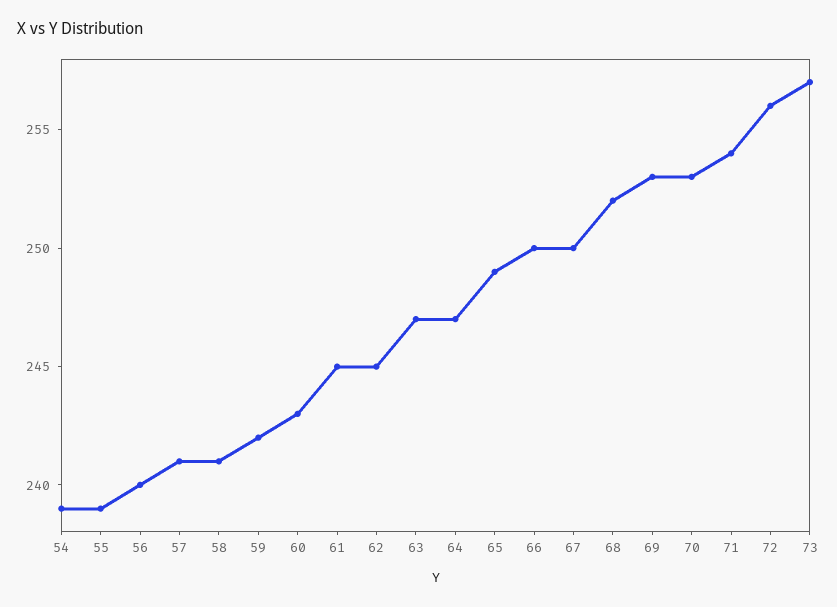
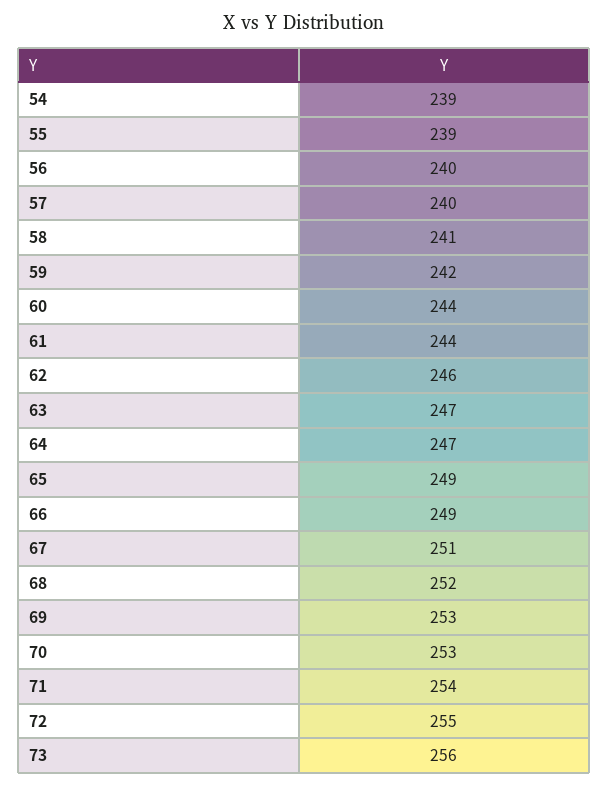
  {
    "54": 239,
    "55": 239,
    "56": 240,
-   "57": 241,
+   "57": 240,
    "58": 241,
    "59": 242,
-   "60": 243,
+   "60": 244,
-   "61": 245,
+   "61": 244,
-   "62": 245,
+   "62": 246,
    "63": 247,
    "64": 247,
    "65": 249,
-   "66": 250,
+   "66": 249,
-   "67": 250,
+   "67": 251,
    "68": 252,
    "69": 253,
    "70": 253,
    "71": 254,
-   "72": 256,
+   "72": 255,
-   "73": 257
+   "73": 256
  }

